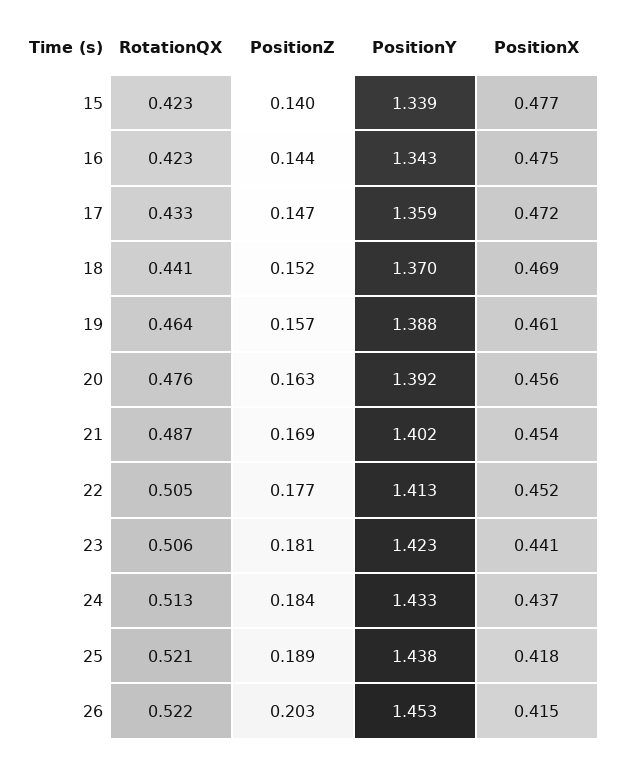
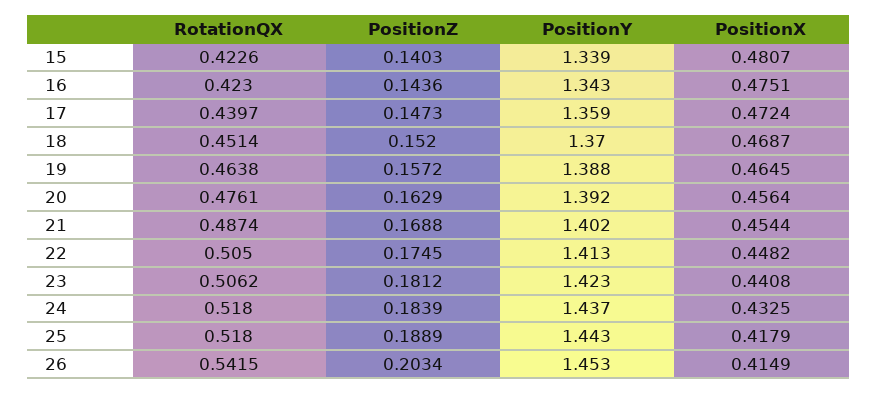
  {
    "RotationQX": {
      "15": 0.4226,
      "16": 0.423,
-     "17": 0.433,
+     "17": 0.4397,
-     "18": 0.441,
+     "18": 0.4514,
      "19": 0.4638,
      "20": 0.4761,
      "21": 0.4874,
      "22": 0.505,
      "23": 0.5062,
-     "24": 0.513,
+     "24": 0.518,
-     "25": 0.521,
+     "25": 0.518,
-     "26": 0.522
+     "26": 0.5415
    },
    "PositionZ": {
      "15": 0.1403,
      "16": 0.1436,
      "17": 0.1473,
      "18": 0.152,
      "19": 0.1572,
      "20": 0.1629,
      "21": 0.1688,
-     "22": 0.177,
+     "22": 0.1745,
      "23": 0.1812,
      "24": 0.1839,
      "25": 0.1889,
      "26": 0.2034
    },
    "PositionY": {
      "15": 1.339,
      "16": 1.343,
      "17": 1.359,
      "18": 1.37,
      "19": 1.388,
      "20": 1.392,
      "21": 1.402,
      "22": 1.413,
      "23": 1.423,
-     "24": 1.433,
+     "24": 1.437,
-     "25": 1.438,
+     "25": 1.443,
      "26": 1.453
    },
    "PositionX": {
-     "15": 0.477,
+     "15": 0.4807,
      "16": 0.4751,
      "17": 0.4724,
      "18": 0.4687,
-     "19": 0.461,
+     "19": 0.4645,
      "20": 0.4564,
      "21": 0.4544,
-     "22": 0.452,
+     "22": 0.4482,
      "23": 0.4408,
-     "24": 0.437,
+     "24": 0.4325,
      "25": 0.4179,
      "26": 0.4149
    }
  }

